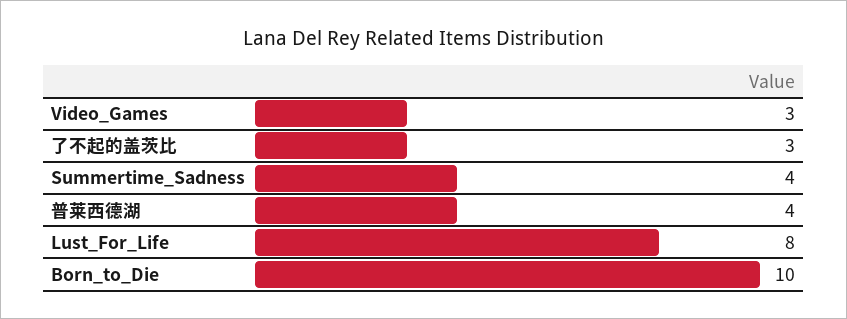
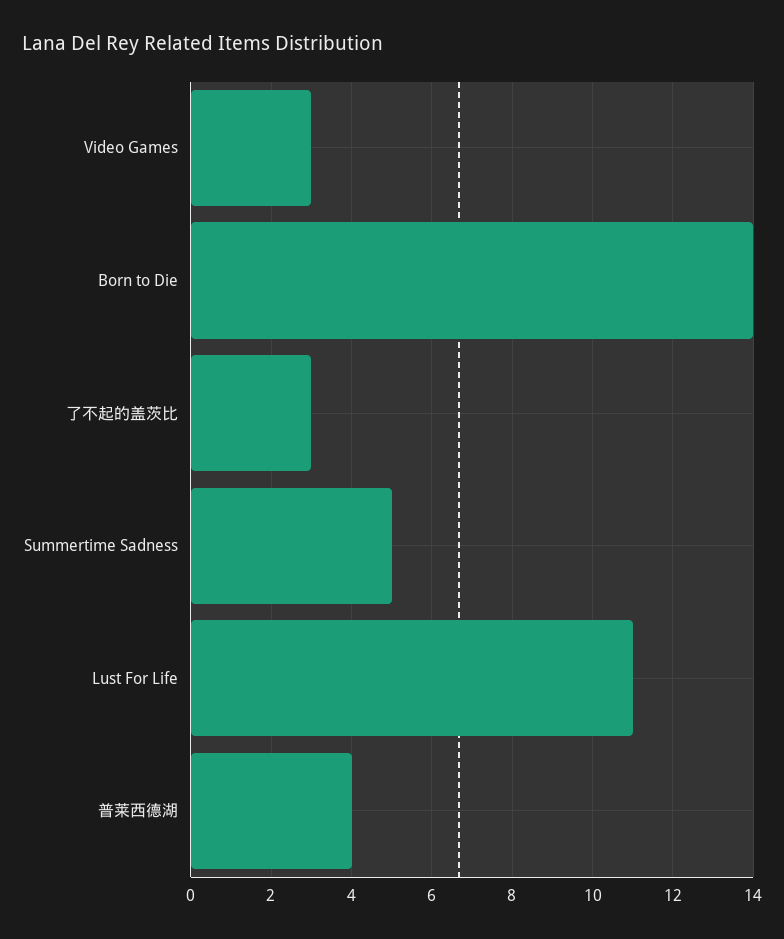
  {
    "Video_Games": 3,
    "了不起的盖茨比": 3,
-   "Summertime_Sadness": 4,
+   "Summertime_Sadness": 5,
    "普莱西德湖": 4,
-   "Lust_For_Life": 8,
+   "Lust_For_Life": 11,
-   "Born_to_Die": 10
+   "Born_to_Die": 14
  }

